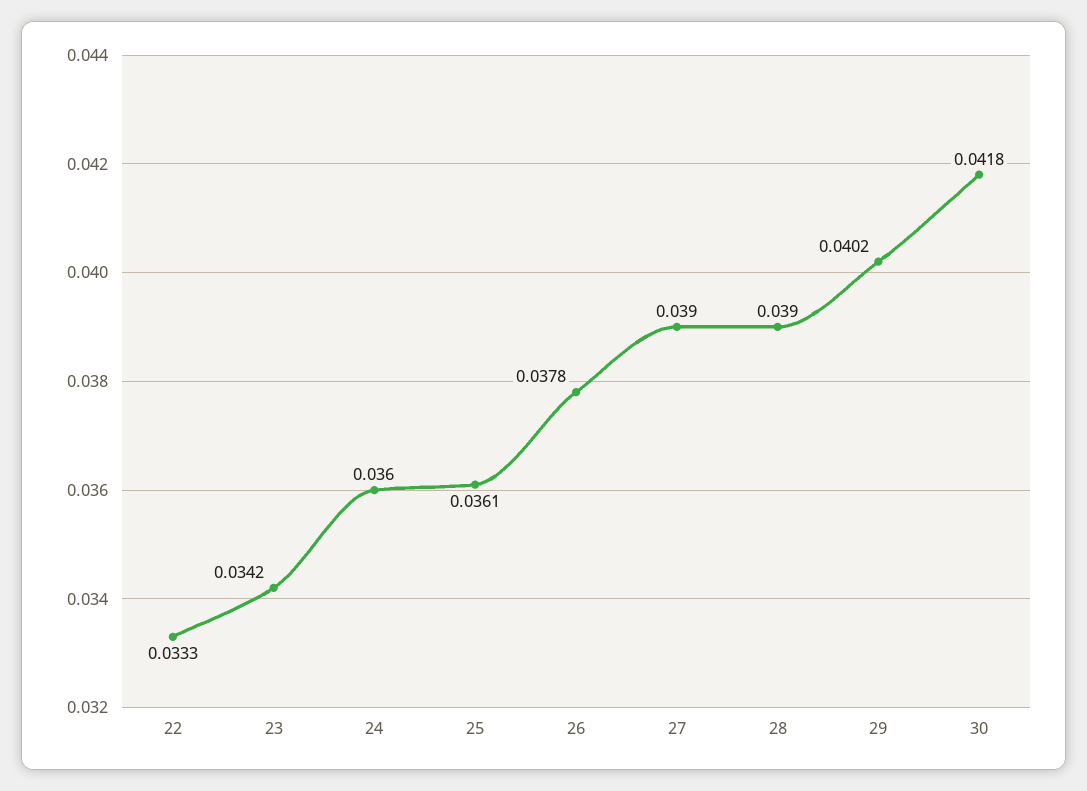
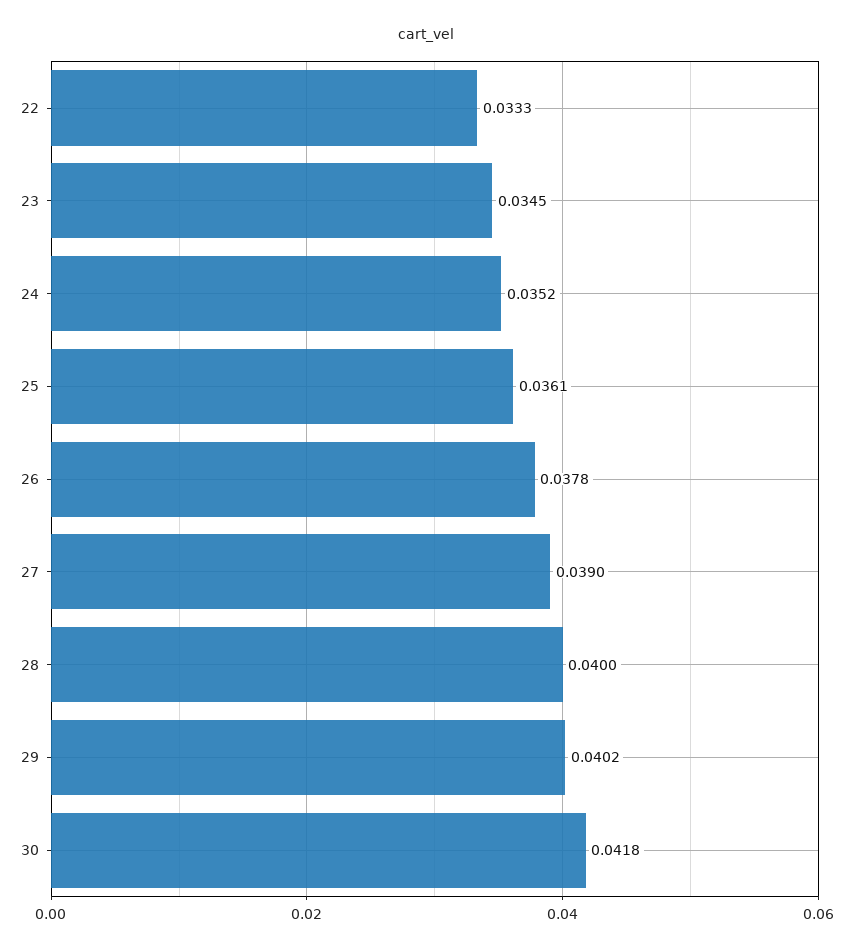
  {
    "22": 0.0333,
-   "23": 0.0342,
+   "23": 0.0345,
-   "24": 0.036,
+   "24": 0.0352,
    "25": 0.0361,
    "26": 0.0378,
    "27": 0.039,
-   "28": 0.039,
+   "28": 0.04,
    "29": 0.0402,
    "30": 0.0418
  }

